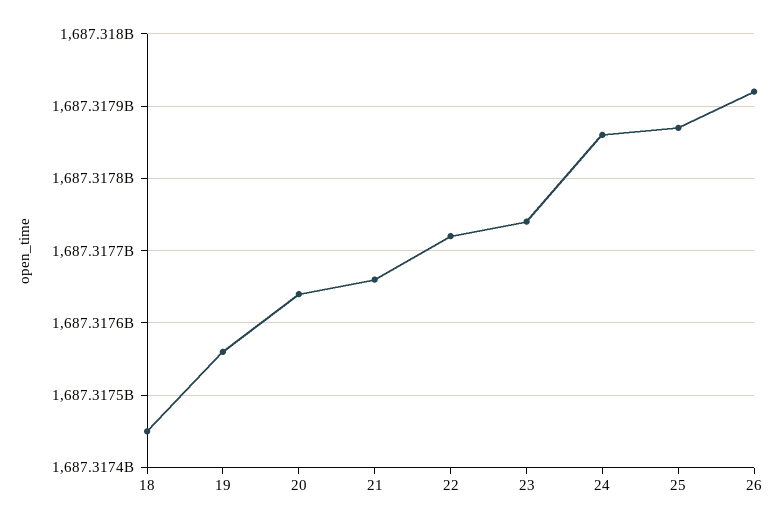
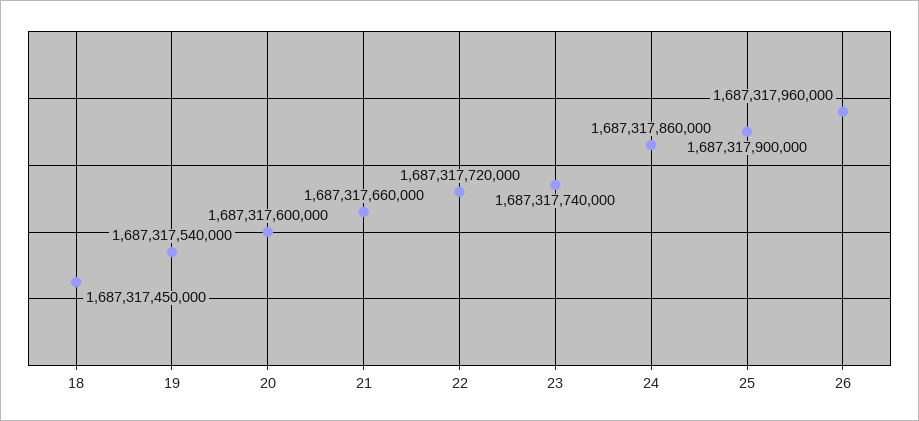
  {
    "18": 1687317450000,
-   "19": 1687317560000,
+   "19": 1687317540000,
-   "20": 1687317640000,
+   "20": 1687317600000,
    "21": 1687317660000,
    "22": 1687317720000,
    "23": 1687317740000,
    "24": 1687317860000,
-   "25": 1687317870000,
+   "25": 1687317900000,
-   "26": 1687317920000
+   "26": 1687317960000
  }

